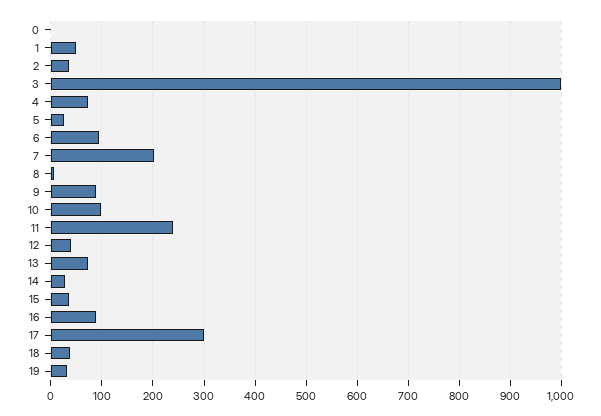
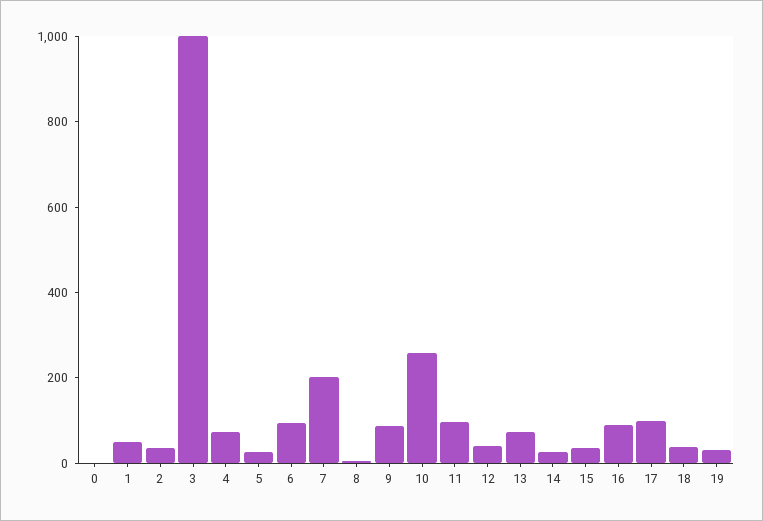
  {
    "0": 0,
    "1": 40,
    "2": 40,
    "3": 1000,
    "4": 80,
    "5": 20,
    "6": 100,
    "7": 200,
    "8": 0,
    "9": 80,
-   "10": 100,
+   "10": 250,
-   "11": 240,
+   "11": 100,
    "12": 40,
    "13": 80,
    "14": 20,
    "15": 40,
    "16": 80,
-   "17": 300,
+   "17": 100,
    "18": 40,
    "19": 40
  }

